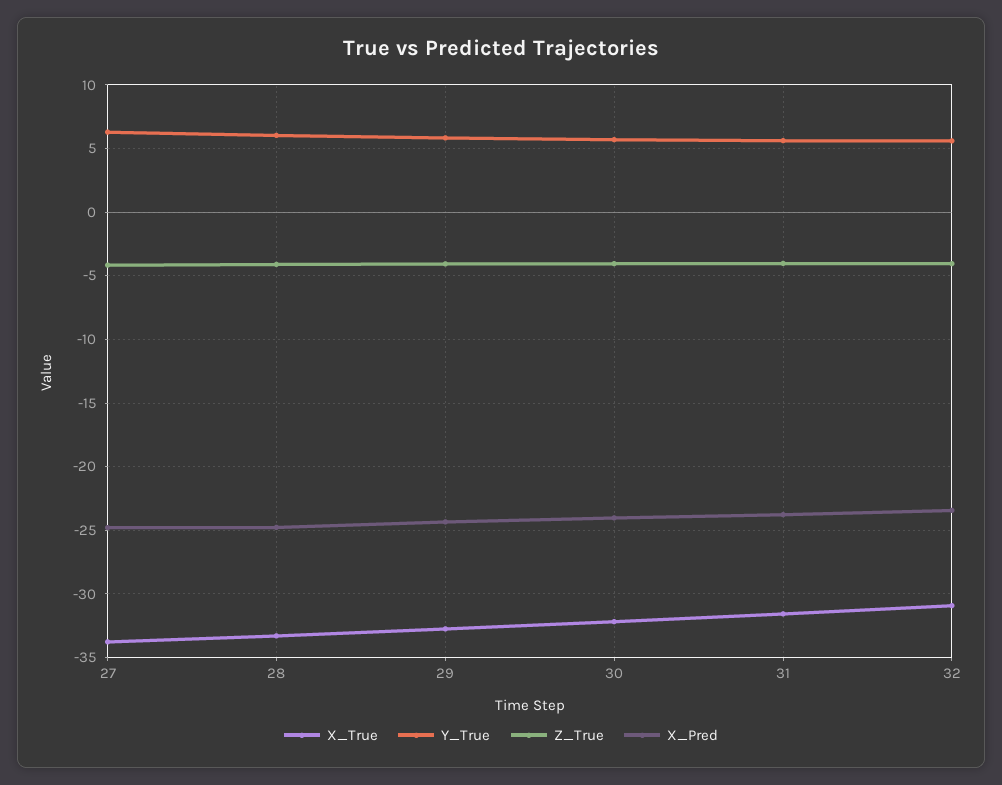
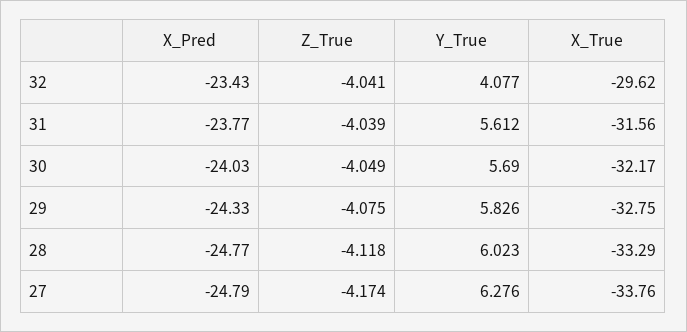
  {
    "X_True": {
      "27": -33.76,
      "28": -33.29,
      "29": -32.75,
      "30": -32.17,
      "31": -31.56,
-     "32": -31
+     "32": -29.62
    },
    "Y_True": {
      "27": 6.276,
      "28": 6.023,
      "29": 5.826,
      "30": 5.69,
      "31": 5.612,
-     "32": 5.5
+     "32": 4.077
    },
    "Z_True": {
      "27": -4.174,
      "28": -4.118,
      "29": -4.075,
      "30": -4.049,
      "31": -4.039,
      "32": -4.041
    },
    "X_Pred": {
      "27": -24.79,
      "28": -24.77,
      "29": -24.33,
      "30": -24.03,
      "31": -23.77,
      "32": -23.43
    }
  }

